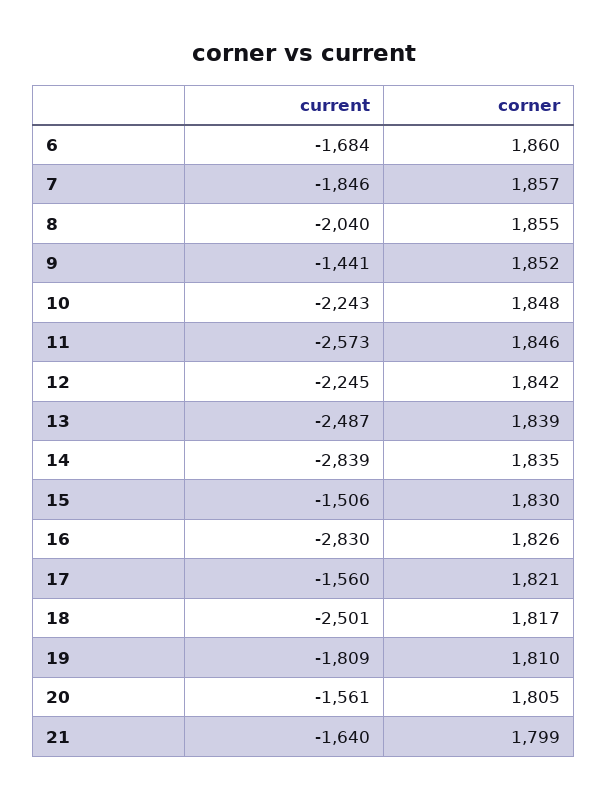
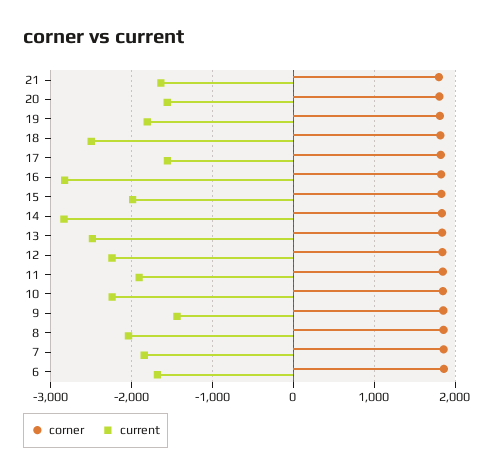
  {
    "current": {
      "6": -1684,
      "7": -1846,
      "8": -2040,
      "9": -1441,
      "10": -2243,
-     "11": -2573,
+     "11": -1900,
      "12": -2245,
      "13": -2487,
      "14": -2839,
-     "15": -1506,
+     "15": -2000,
      "16": -2830,
      "17": -1560,
      "18": -2501,
      "19": -1809,
      "20": -1561,
      "21": -1640
    },
    "corner": {
      "6": 1860,
      "7": 1857,
      "8": 1855,
      "9": 1852,
      "10": 1848,
      "11": 1846,
      "12": 1842,
      "13": 1839,
      "14": 1835,
      "15": 1830,
      "16": 1826,
      "17": 1821,
      "18": 1817,
      "19": 1810,
      "20": 1805,
      "21": 1799
    }
  }

